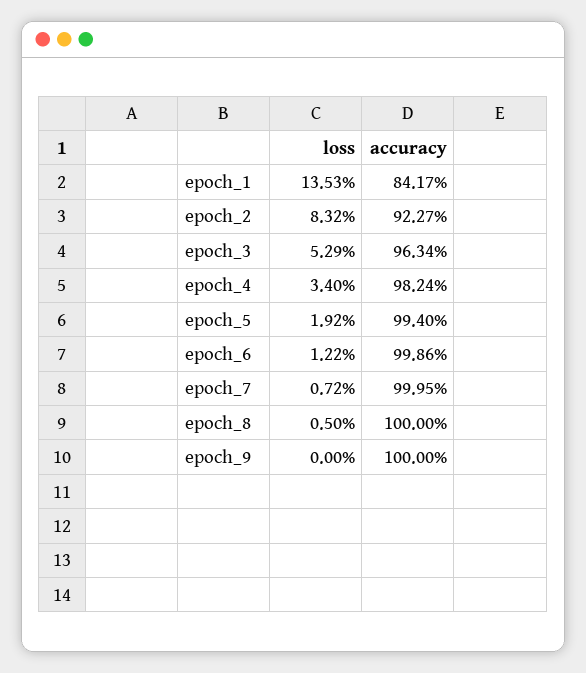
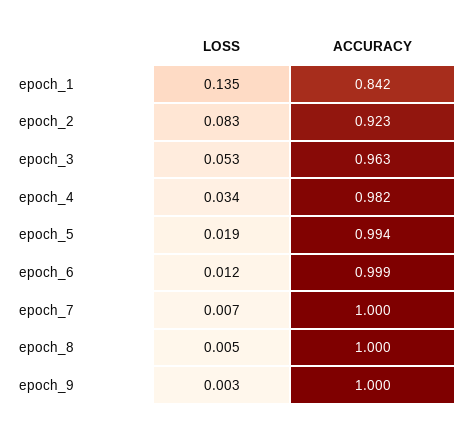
  {
    "loss": {
      "epoch_1": 0.1353,
      "epoch_2": 0.0832,
      "epoch_3": 0.0529,
      "epoch_4": 0.034,
      "epoch_5": 0.0192,
      "epoch_6": 0.0122,
      "epoch_7": 0.0072,
      "epoch_8": 0.005,
-     "epoch_9": 0
+     "epoch_9": 0.003
    },
    "accuracy": {
      "epoch_1": 0.8417,
      "epoch_2": 0.9227,
      "epoch_3": 0.9634,
      "epoch_4": 0.9824,
      "epoch_5": 0.994,
      "epoch_6": 0.9986,
      "epoch_7": 0.9995,
      "epoch_8": 1,
      "epoch_9": 1
    }
  }

